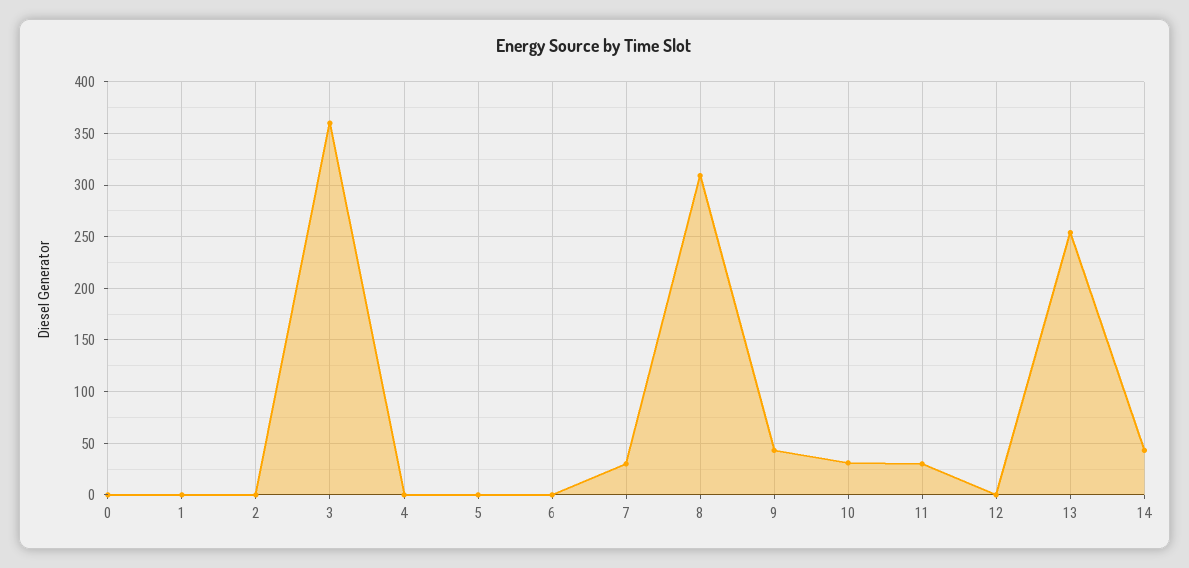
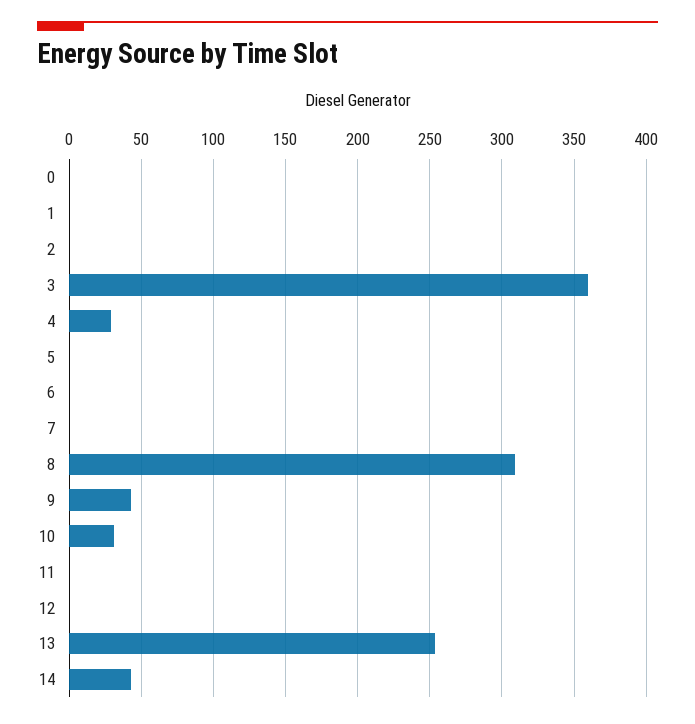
  {
    "0": 0,
    "1": 0,
    "2": 0,
    "3": 360,
-   "4": 0,
+   "4": 30,
    "5": 0,
    "6": 0,
-   "7": 30,
+   "7": 0,
    "8": 310,
    "9": 45,
    "10": 30,
-   "11": 30,
+   "11": 0,
    "12": 0,
    "13": 255,
    "14": 45
  }

